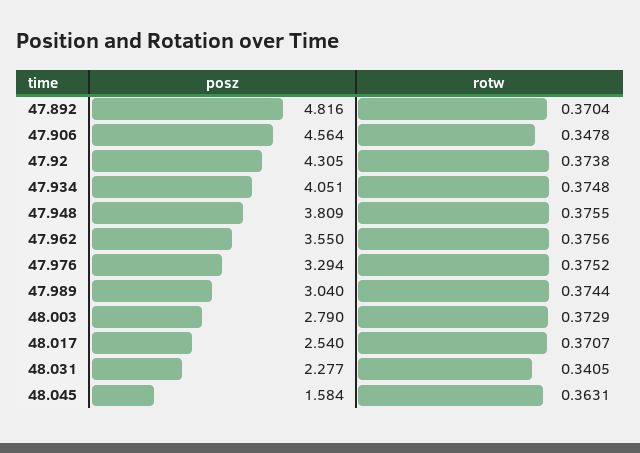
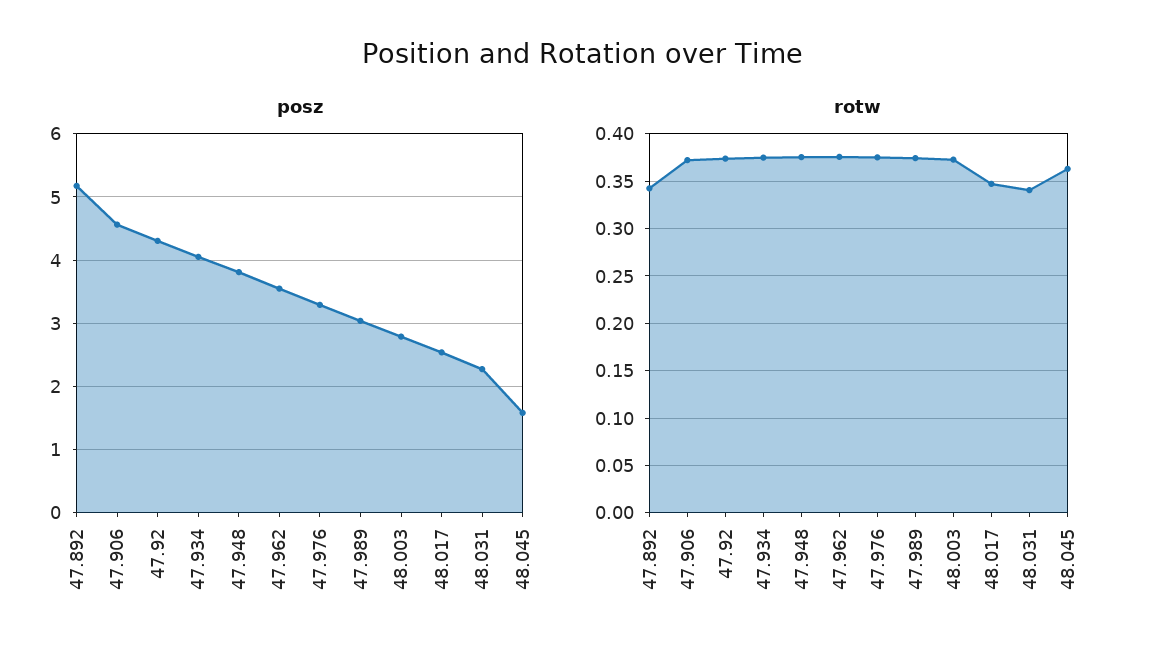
  {
    "posz": {
-     "47.892": 4.816,
+     "47.892": 5.2,
      "47.906": 4.564,
      "47.92": 4.305,
      "47.934": 4.051,
      "47.948": 3.809,
      "47.962": 3.55,
      "47.976": 3.294,
      "47.989": 3.04,
      "48.003": 2.79,
      "48.017": 2.54,
      "48.031": 2.277,
      "48.045": 1.584
    },
    "rotw": {
-     "47.892": 0.3704,
+     "47.892": 0.34,
-     "47.906": 0.3478,
+     "47.906": 0.37,
      "47.92": 0.3738,
      "47.934": 0.3748,
      "47.948": 0.3755,
      "47.962": 0.3756,
      "47.976": 0.3752,
      "47.989": 0.3744,
      "48.003": 0.3729,
-     "48.017": 0.3707,
+     "48.017": 0.35,
      "48.031": 0.3405,
      "48.045": 0.3631
    }
  }

